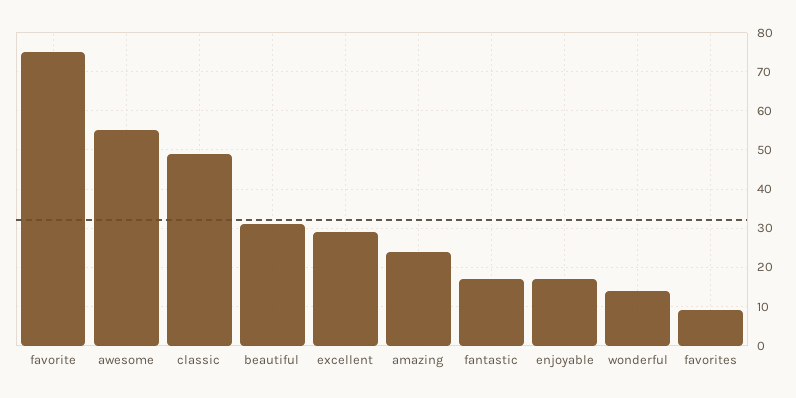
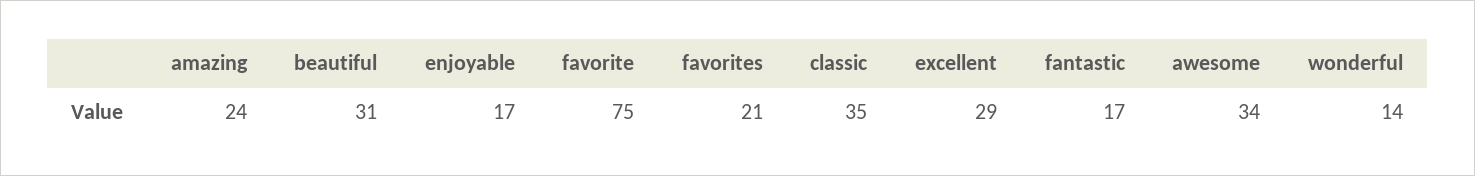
  {
    "favorite": 75,
-   "awesome": 55,
+   "awesome": 34,
-   "classic": 50,
+   "classic": 35,
    "beautiful": 31,
    "excellent": 29,
    "amazing": 24,
    "fantastic": 17,
    "enjoyable": 17,
    "wonderful": 14,
-   "favorites": 10
+   "favorites": 21
  }

